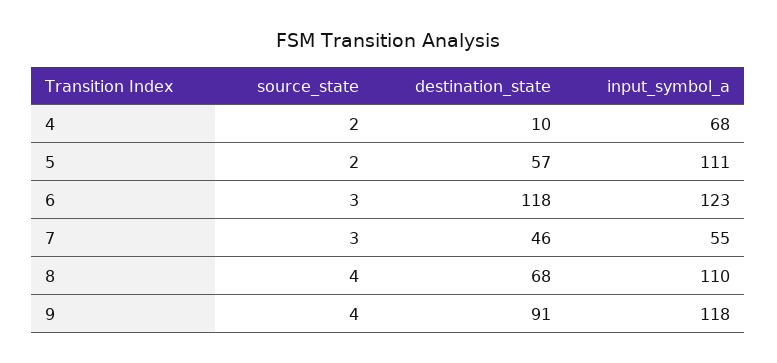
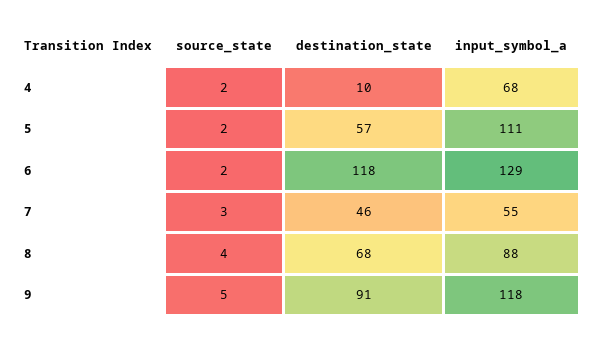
  {
    "source_state": {
      "4": 2,
      "5": 2,
-     "6": 3,
+     "6": 2,
      "7": 3,
      "8": 4,
-     "9": 4
+     "9": 5
    },
    "destination_state": {
      "4": 10,
      "5": 57,
      "6": 118,
      "7": 46,
      "8": 68,
      "9": 91
    },
    "input_symbol_a": {
      "4": 68,
      "5": 111,
-     "6": 123,
+     "6": 129,
      "7": 55,
-     "8": 110,
+     "8": 88,
      "9": 118
    }
  }

